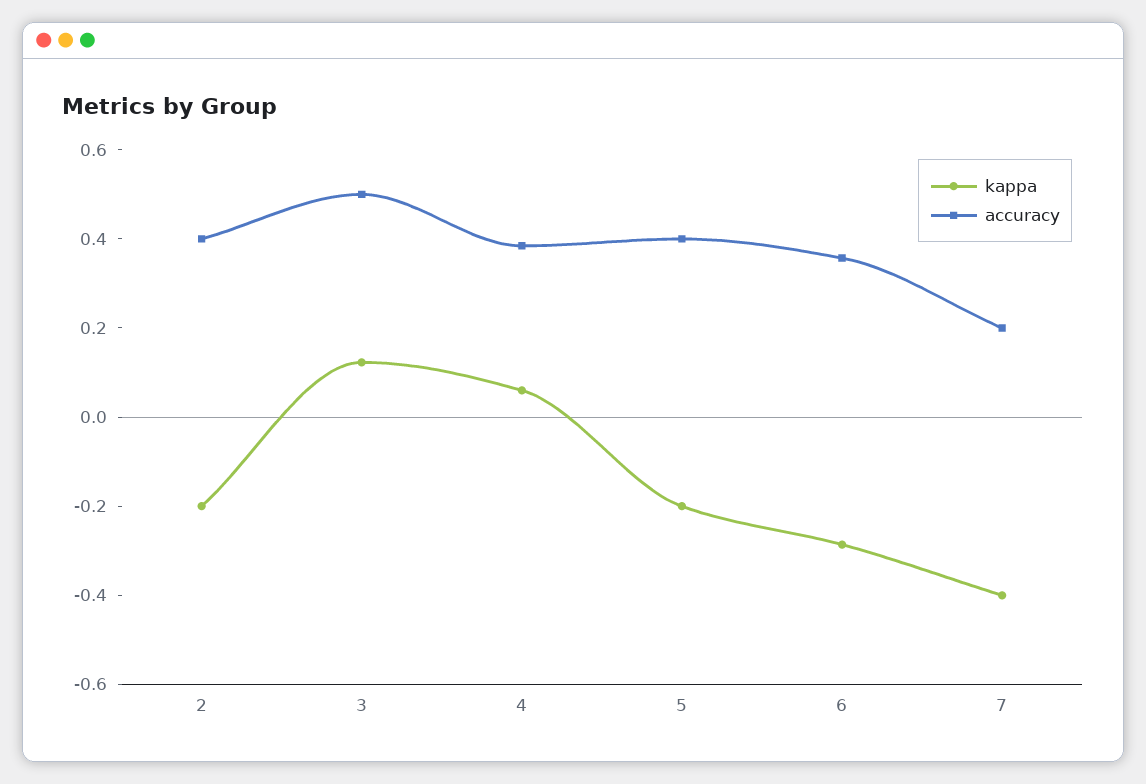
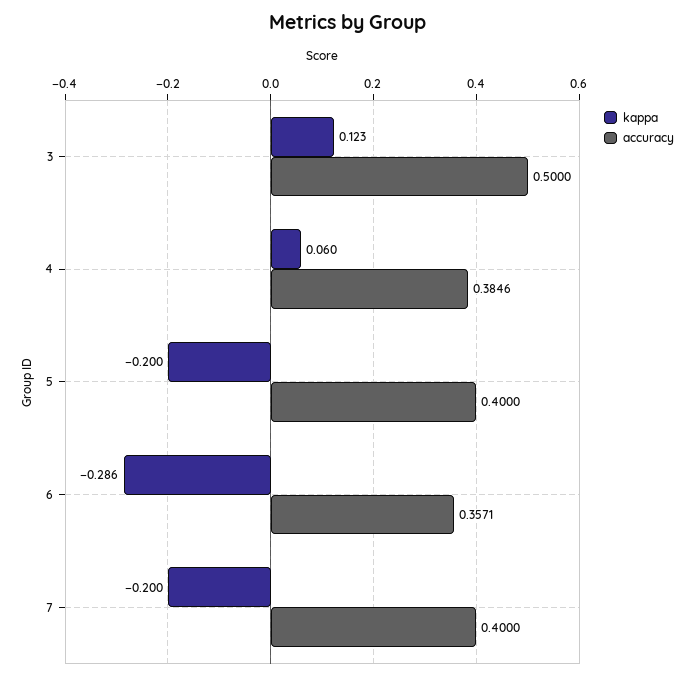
  {
    "kappa": {
-     "2": -0.2,
      "3": 0.123,
      "4": 0.06,
      "5": -0.2,
      "6": -0.286,
-     "7": -0.4
+     "7": -0.2
    },
    "accuracy": {
-     "2": 0.4,
      "3": 0.5,
      "4": 0.3846,
      "5": 0.4,
      "6": 0.3571,
-     "7": 0.2
+     "7": 0.4
    }
  }

